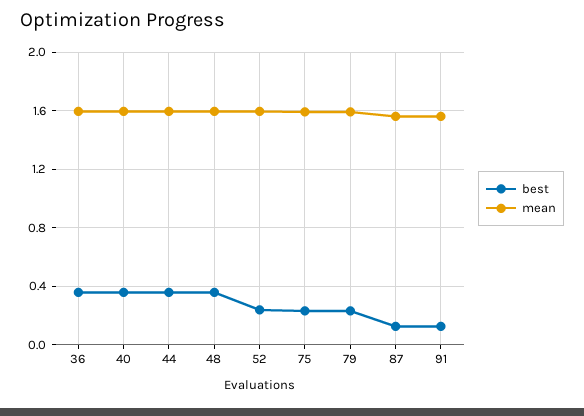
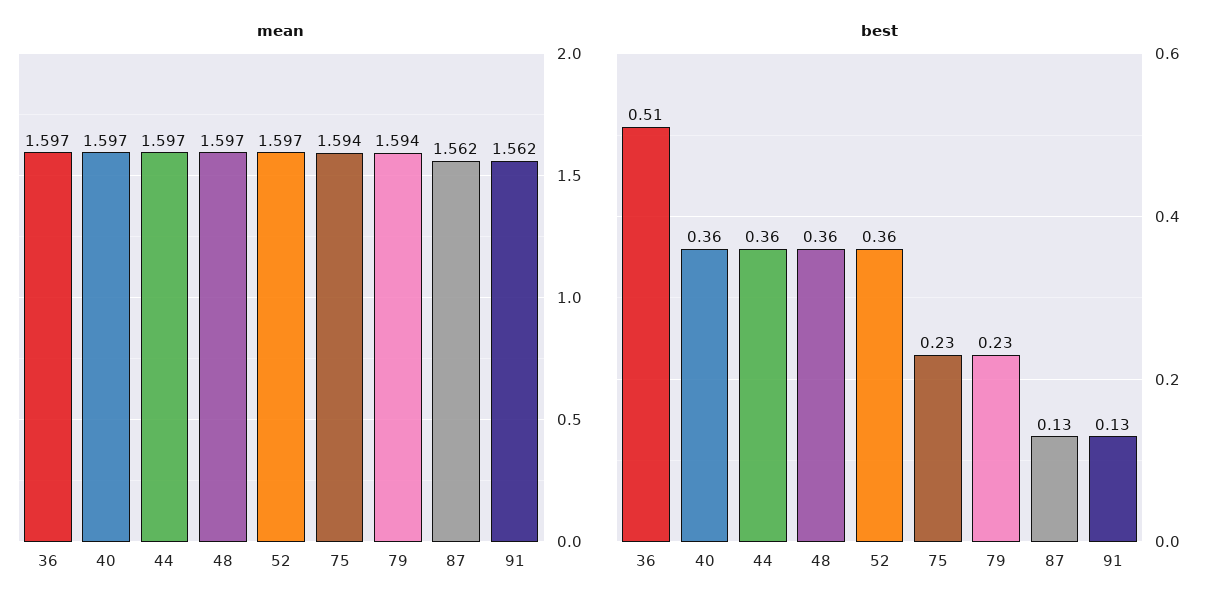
  {
    "best": {
-     "36": 0.35,
+     "36": 0.51,
      "40": 0.36,
      "44": 0.36,
      "48": 0.36,
-     "52": 0.25,
+     "52": 0.36,
      "75": 0.23,
      "79": 0.23,
      "87": 0.13,
      "91": 0.13
    },
    "mean": {
      "36": 1.597,
      "40": 1.597,
      "44": 1.597,
      "48": 1.597,
      "52": 1.597,
      "75": 1.594,
      "79": 1.594,
      "87": 1.562,
      "91": 1.562
    }
  }

